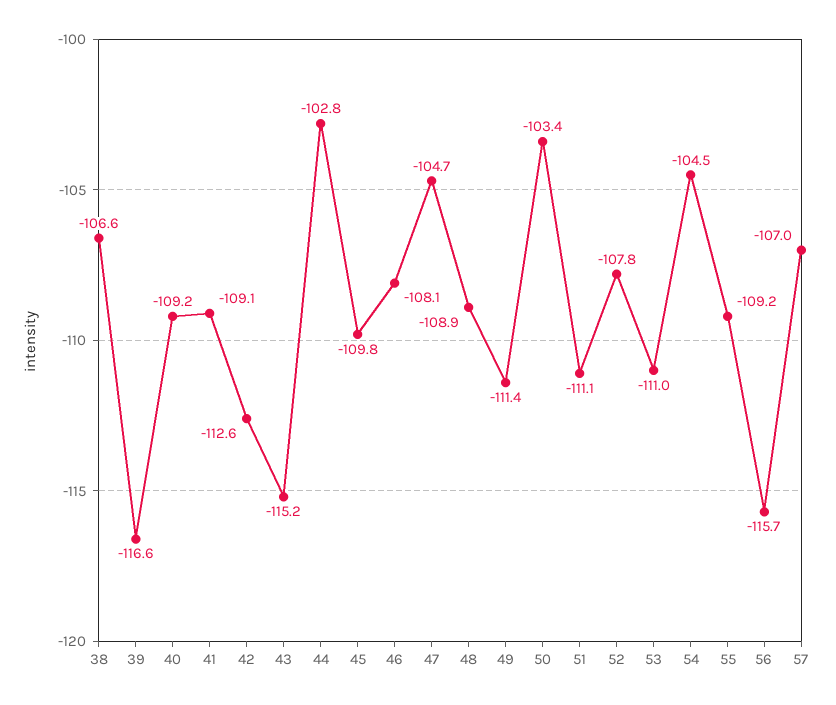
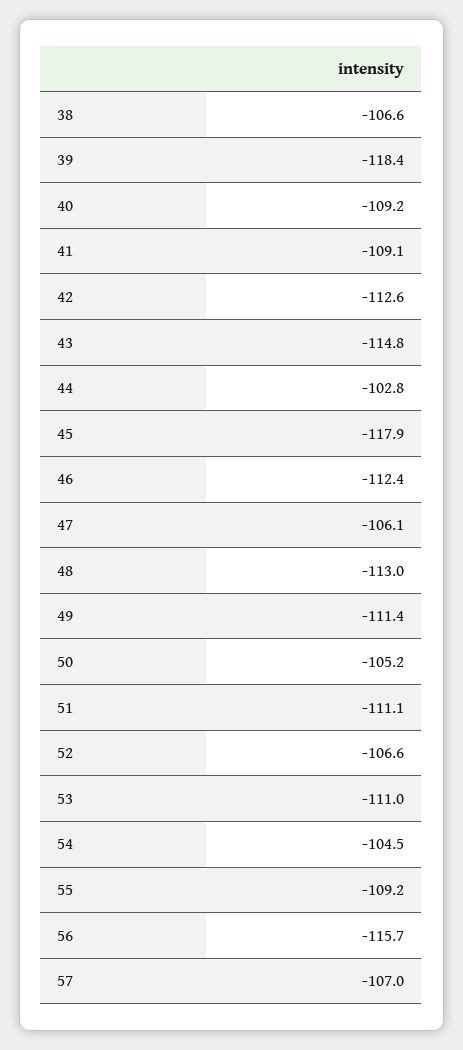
  {
    "38": -106.6,
-   "39": -116.6,
+   "39": -118.4,
    "40": -109.2,
    "41": -109.1,
    "42": -112.6,
-   "43": -115.2,
+   "43": -114.8,
    "44": -102.8,
-   "45": -109.8,
+   "45": -117.9,
-   "46": -108.1,
+   "46": -112.4,
-   "47": -104.7,
+   "47": -106.1,
-   "48": -108.9,
+   "48": -113,
    "49": -111.4,
-   "50": -103.4,
+   "50": -105.2,
    "51": -111.1,
-   "52": -107.8,
+   "52": -106.6,
    "53": -111,
    "54": -104.5,
    "55": -109.2,
    "56": -115.7,
    "57": -107
  }

